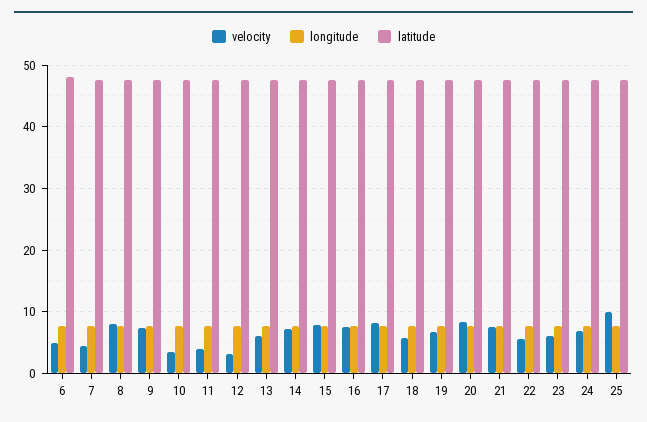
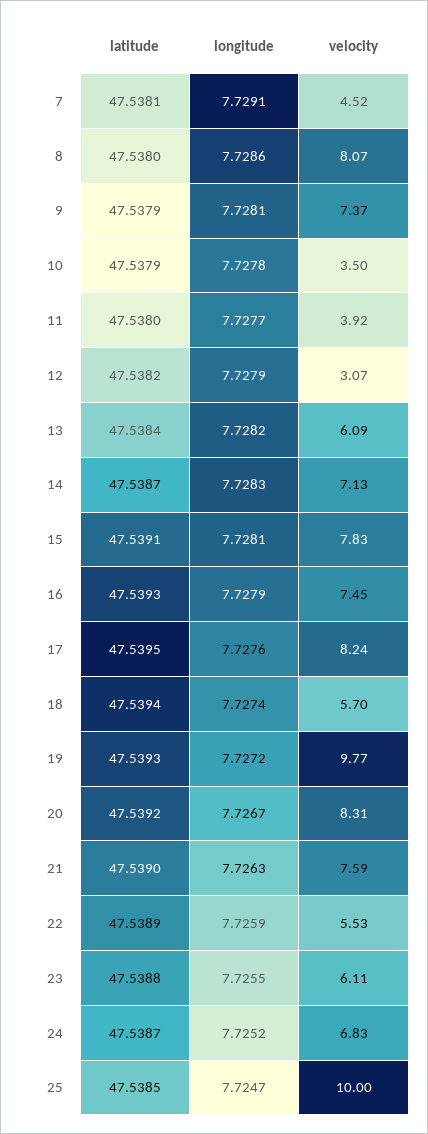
  {
    "velocity": {
-     "6": 5,
      "7": 4.52,
      "8": 8.07,
      "9": 7.37,
      "10": 3.5,
      "11": 3.92,
      "12": 3.07,
      "13": 6.09,
      "14": 7.13,
      "15": 7.83,
      "16": 7.45,
      "17": 8.24,
      "18": 5.7,
-     "19": 7,
+     "19": 9.77,
      "20": 8.31,
      "21": 7.59,
      "22": 5.53,
      "23": 6.11,
      "24": 6.83,
      "25": 10
    },
    "longitude": {
-     "6": 8,
      "7": 7.7291,
      "8": 7.7286,
      "9": 7.7281,
      "10": 7.7278,
      "11": 7.7277,
      "12": 7.7279,
      "13": 7.7282,
      "14": 7.7283,
      "15": 7.7281,
      "16": 7.7279,
      "17": 7.7276,
      "18": 7.7274,
      "19": 7.7272,
      "20": 7.7267,
      "21": 7.7263,
      "22": 7.7259,
      "23": 7.7255,
      "24": 7.7252,
      "25": 7.7247
    },
    "latitude": {
-     "6": 48,
      "7": 47.5381,
      "8": 47.538,
      "9": 47.5379,
      "10": 47.5379,
      "11": 47.538,
      "12": 47.5382,
      "13": 47.5384,
      "14": 47.5387,
      "15": 47.5391,
      "16": 47.5393,
      "17": 47.5395,
      "18": 47.5394,
      "19": 47.5393,
      "20": 47.5392,
      "21": 47.539,
      "22": 47.5389,
      "23": 47.5388,
      "24": 47.5387,
      "25": 47.5385
    }
  }

